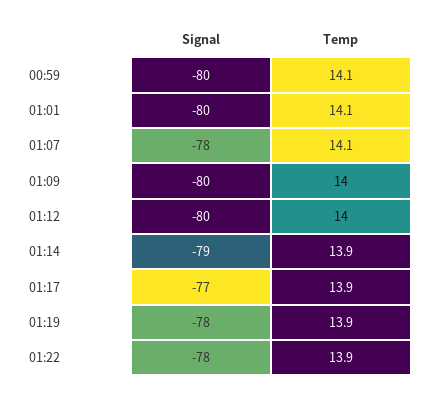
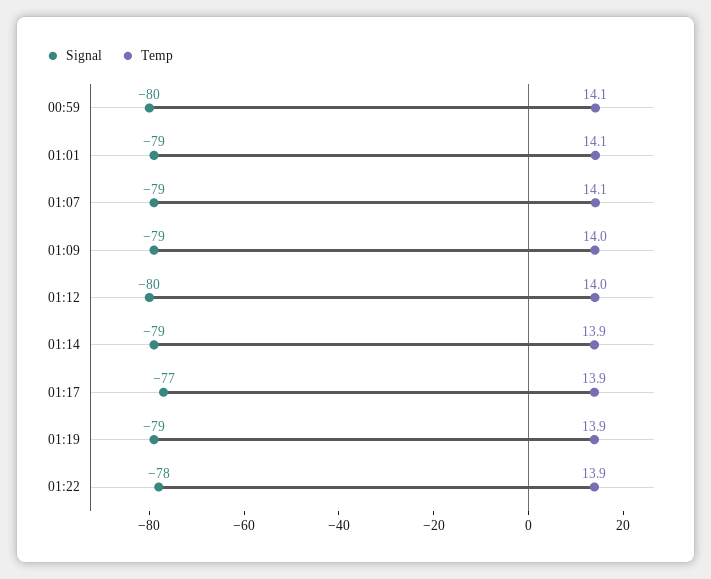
  {
    "Signal": {
      "00:59": -80,
-     "01:01": -80,
+     "01:01": -79,
-     "01:07": -78,
+     "01:07": -79,
-     "01:09": -80,
+     "01:09": -79,
      "01:12": -80,
      "01:14": -79,
      "01:17": -77,
-     "01:19": -78,
+     "01:19": -79,
      "01:22": -78
    },
    "Temp": {
      "00:59": 14.1,
      "01:01": 14.1,
      "01:07": 14.1,
      "01:09": 14,
      "01:12": 14,
      "01:14": 13.9,
      "01:17": 13.9,
      "01:19": 13.9,
      "01:22": 13.9
    }
  }

